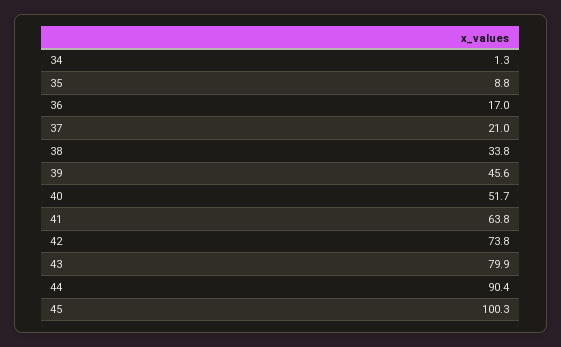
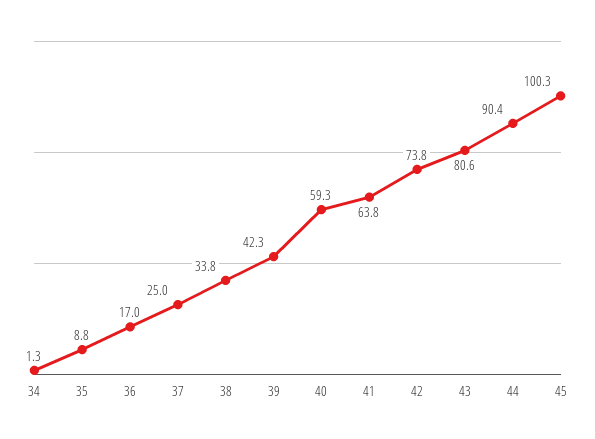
  {
    "34": 1.3,
    "35": 8.8,
    "36": 17,
-   "37": 21,
+   "37": 25,
    "38": 33.8,
-   "39": 45.6,
+   "39": 42.3,
-   "40": 51.7,
+   "40": 59.3,
    "41": 63.8,
    "42": 73.8,
-   "43": 79.9,
+   "43": 80.6,
    "44": 90.4,
    "45": 100.3
  }

